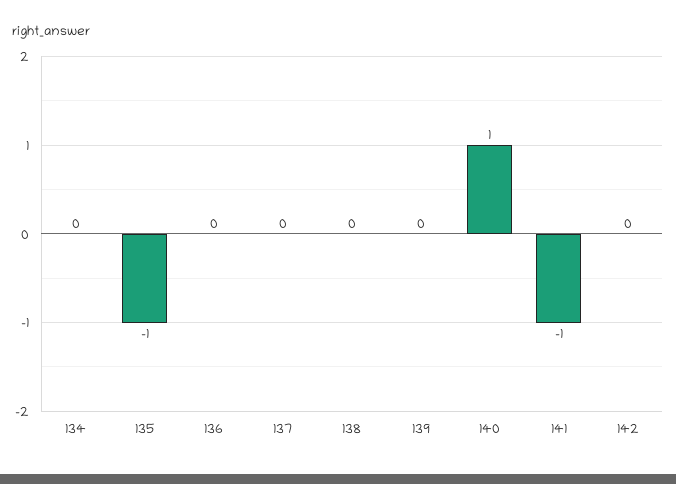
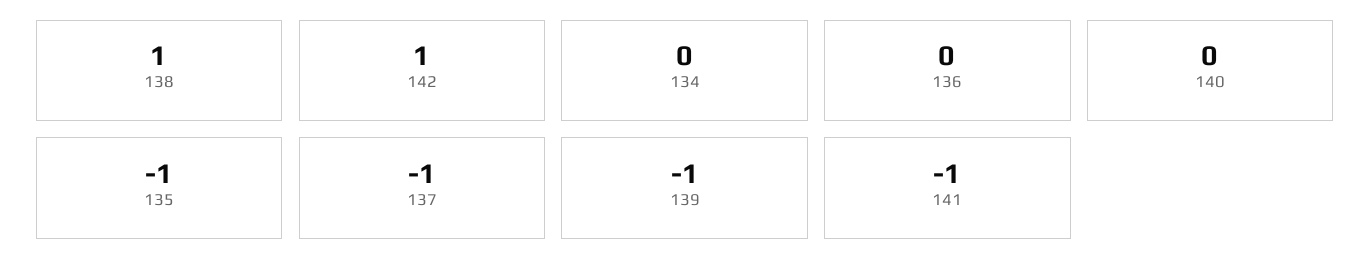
  {
    "134": 0,
    "135": -1,
    "136": 0,
-   "137": 0,
+   "137": -1,
-   "138": 0,
+   "138": 1,
-   "139": 0,
+   "139": -1,
-   "140": 1,
+   "140": 0,
    "141": -1,
-   "142": 0
+   "142": 1
  }

